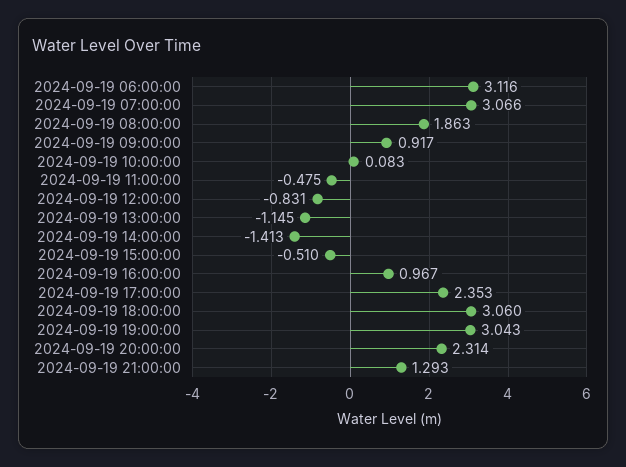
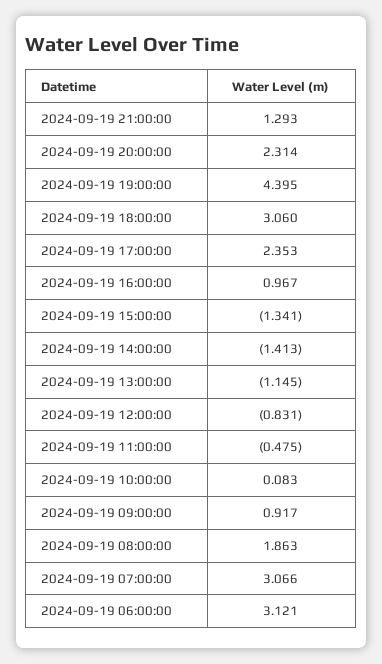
  {
-   "2024-09-19 06:00:00": 3.116,
+   "2024-09-19 06:00:00": 3.121,
    "2024-09-19 07:00:00": 3.066,
    "2024-09-19 08:00:00": 1.863,
    "2024-09-19 09:00:00": 0.917,
    "2024-09-19 10:00:00": 0.083,
    "2024-09-19 11:00:00": -0.475,
    "2024-09-19 12:00:00": -0.831,
    "2024-09-19 13:00:00": -1.145,
    "2024-09-19 14:00:00": -1.413,
-   "2024-09-19 15:00:00": -0.51,
+   "2024-09-19 15:00:00": -1.341,
    "2024-09-19 16:00:00": 0.967,
    "2024-09-19 17:00:00": 2.353,
    "2024-09-19 18:00:00": 3.06,
-   "2024-09-19 19:00:00": 3.043,
+   "2024-09-19 19:00:00": 4.395,
    "2024-09-19 20:00:00": 2.314,
    "2024-09-19 21:00:00": 1.293
  }

